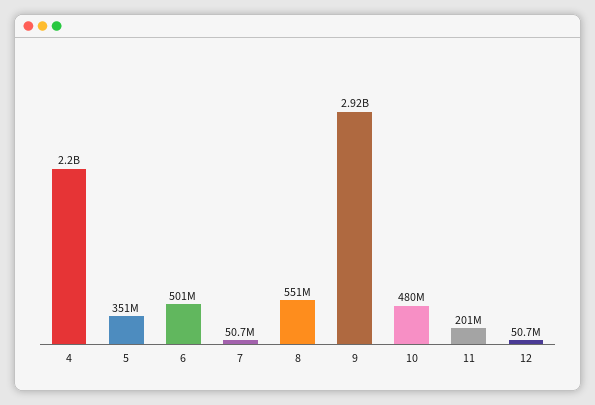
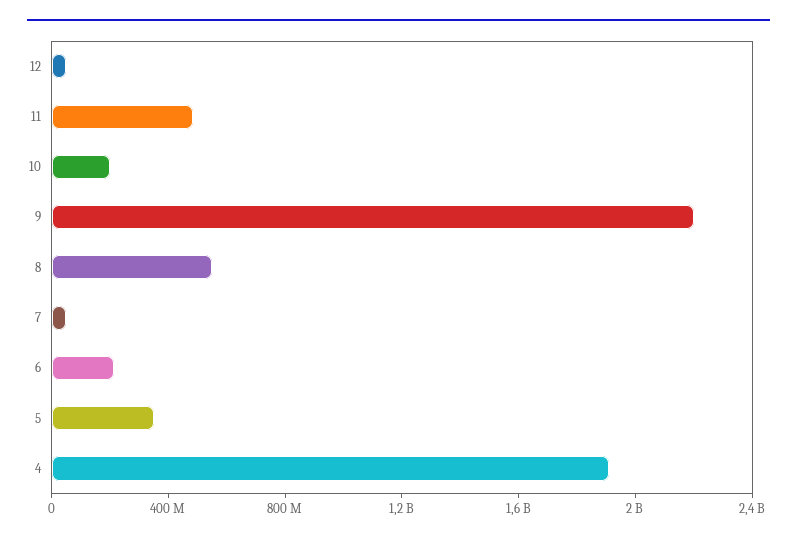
  {
-   "4": 2200000000,
+   "4": 1900000000,
    "5": 351000000,
-   "6": 501000000,
+   "6": 200000000,
    "7": 50700000,
    "8": 551000000,
-   "9": 2920000000,
+   "9": 2200000000,
-   "10": 480000000,
+   "10": 200000000,
-   "11": 201000000,
+   "11": 500000000,
    "12": 50700000
  }

